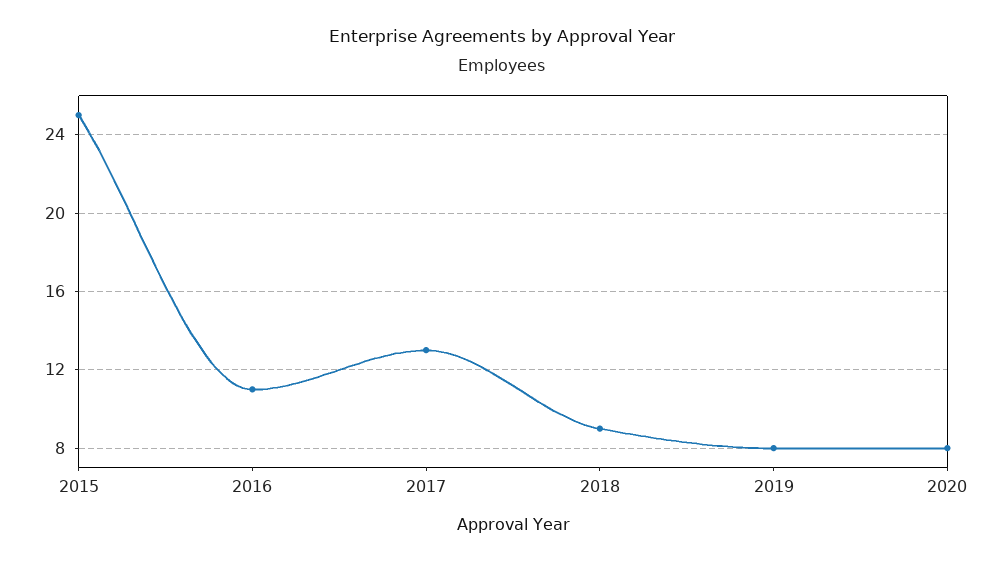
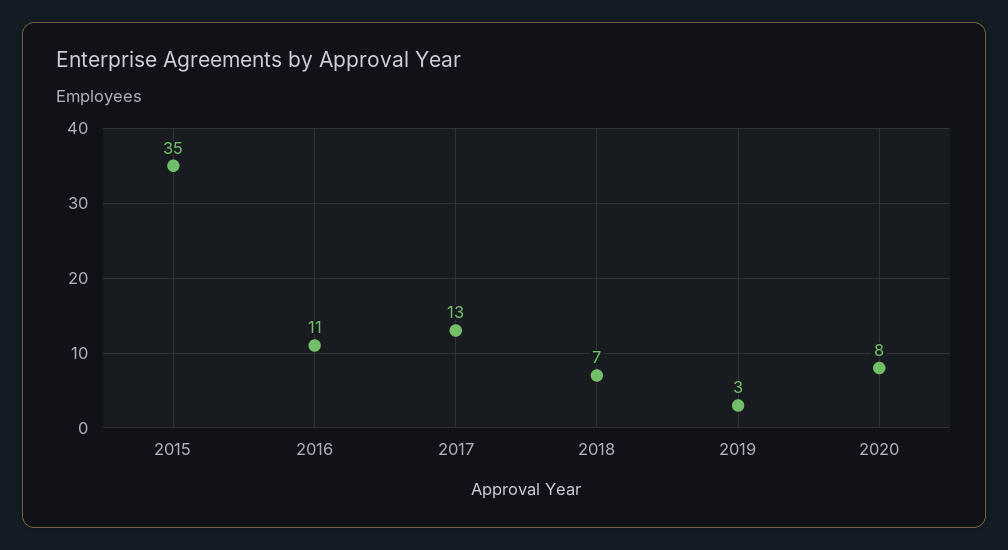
  {
-   "2015": 25,
+   "2015": 35,
    "2016": 11,
    "2017": 13,
-   "2018": 9,
+   "2018": 7,
-   "2019": 8,
+   "2019": 3,
    "2020": 8
  }

